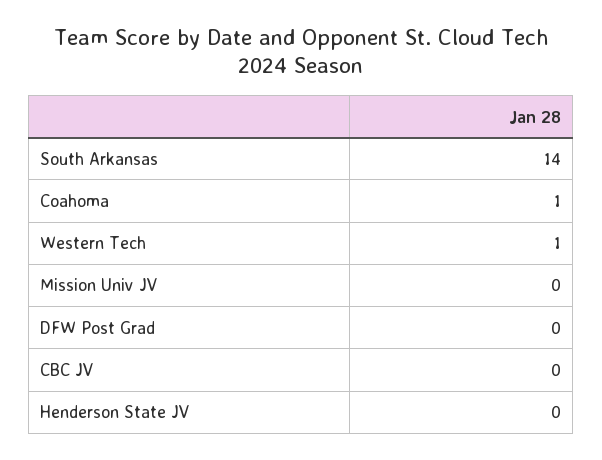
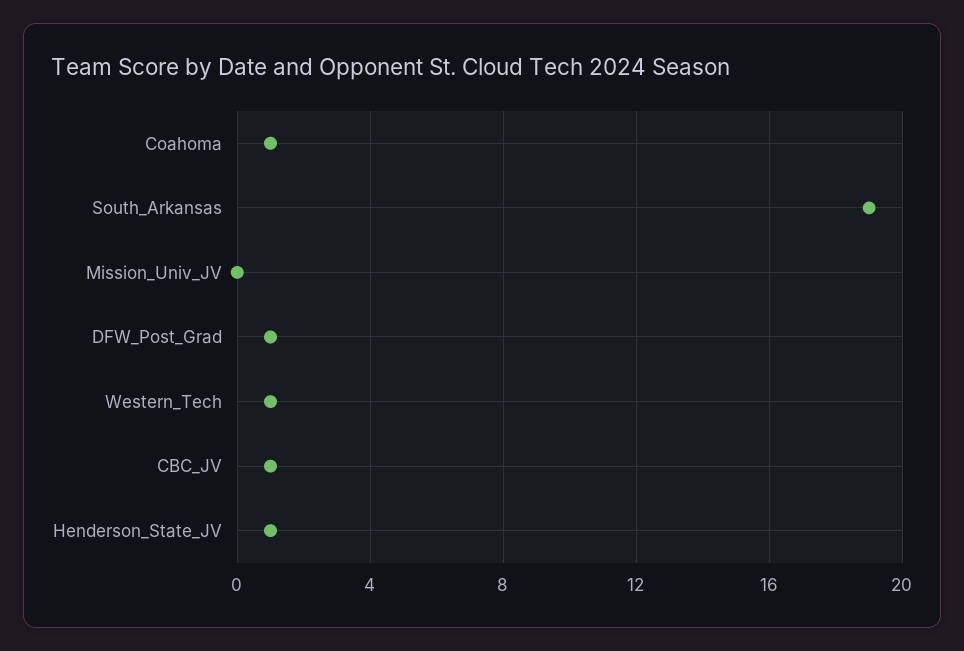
  {
-   "South Arkansas": 14,
+   "South Arkansas": 19,
    "Coahoma": 1,
    "Western Tech": 1,
    "Mission Univ JV": 0,
-   "DFW Post Grad": 0,
+   "DFW Post Grad": 1,
-   "CBC JV": 0,
+   "CBC JV": 1,
-   "Henderson State JV": 0
+   "Henderson State JV": 1
  }

